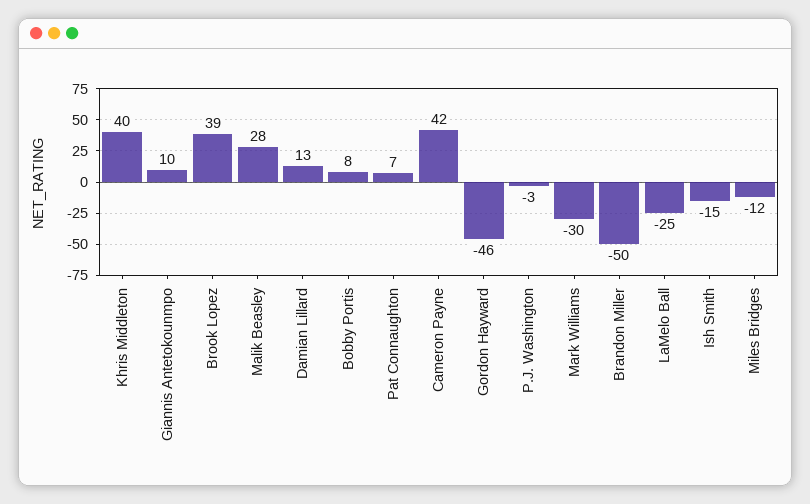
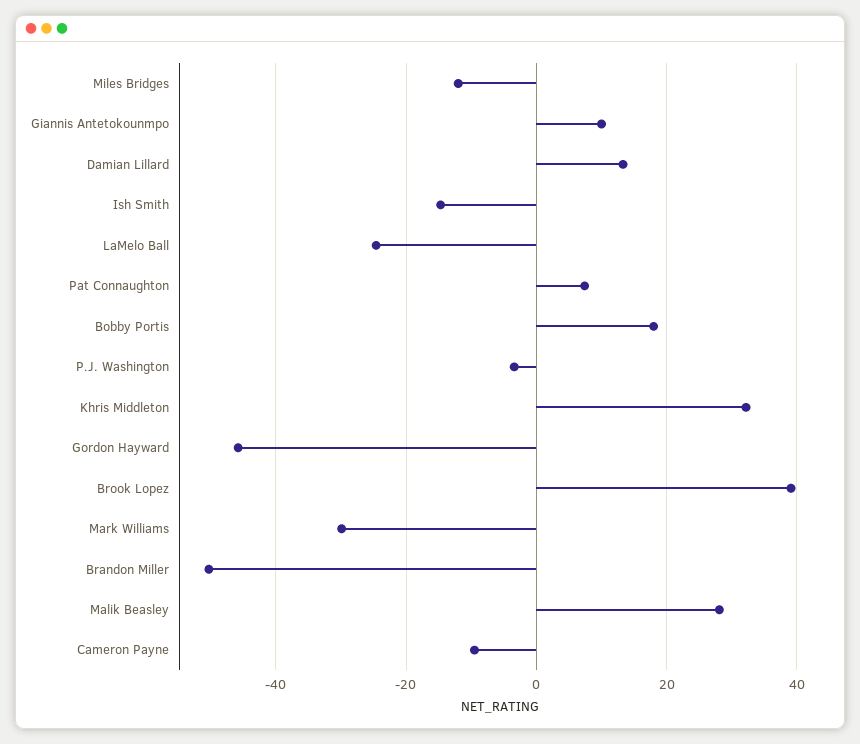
  {
-   "Khris Middleton": 40,
+   "Khris Middleton": 32,
    "Giannis Antetokounmpo": 10,
    "Brook Lopez": 39,
    "Malik Beasley": 28,
    "Damian Lillard": 13,
-   "Bobby Portis": 8,
+   "Bobby Portis": 18,
    "Pat Connaughton": 7,
-   "Cameron Payne": 42,
+   "Cameron Payne": -10,
    "Gordon Hayward": -46,
    "P.J. Washington": -3,
    "Mark Williams": -30,
    "Brandon Miller": -50,
    "LaMelo Ball": -25,
    "Ish Smith": -15,
    "Miles Bridges": -12
  }

